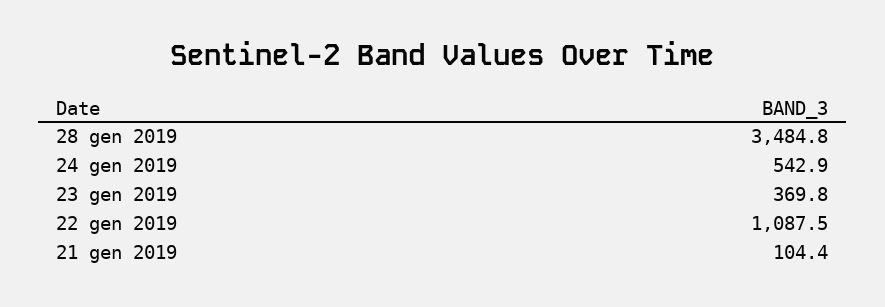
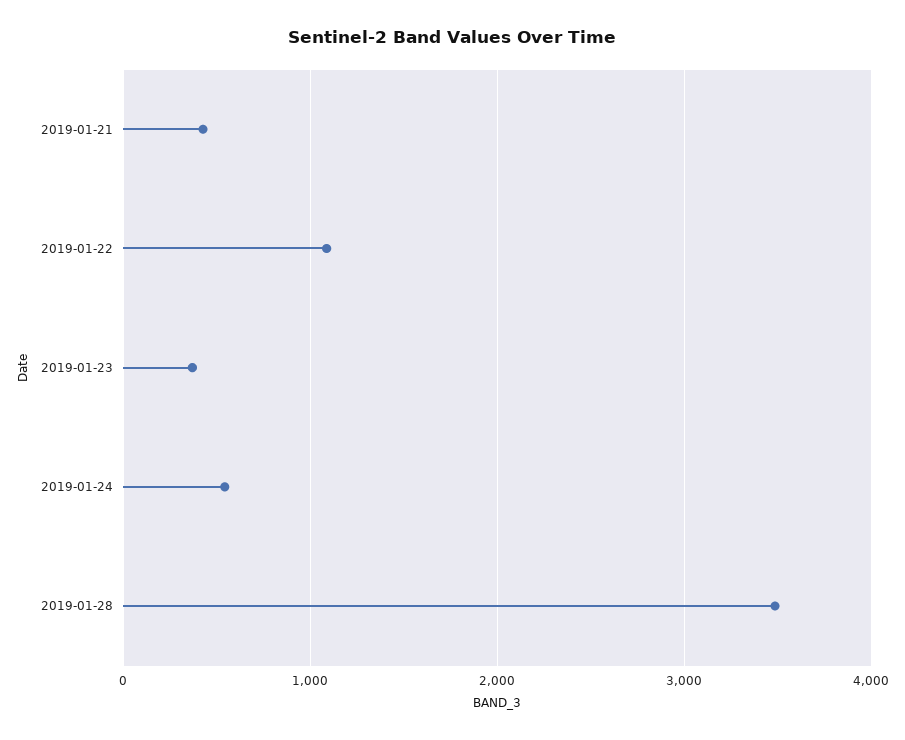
  {
    "28 gen 2019": 3484.8,
    "24 gen 2019": 542.9,
    "23 gen 2019": 369.8,
    "22 gen 2019": 1087.5,
-   "21 gen 2019": 104.4
+   "21 gen 2019": 400
  }

